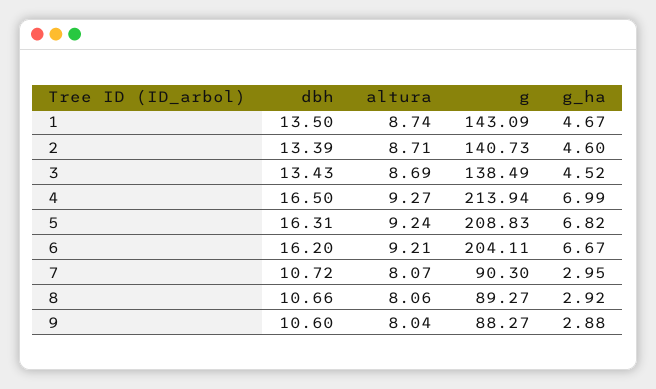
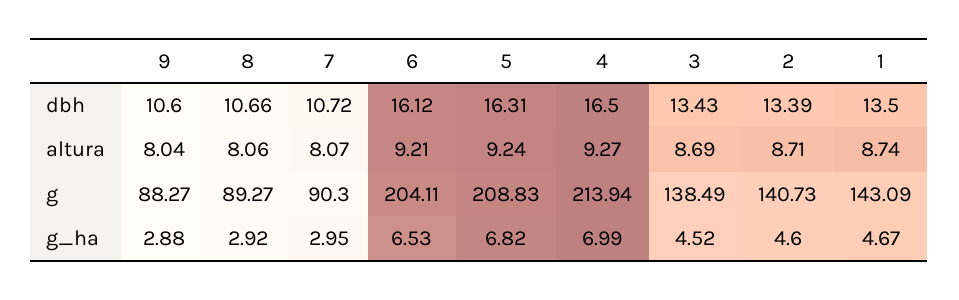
  {
    "dbh": {
      "1": 13.5,
      "2": 13.39,
      "3": 13.43,
      "4": 16.5,
      "5": 16.31,
-     "6": 16.2,
+     "6": 16.12,
      "7": 10.72,
      "8": 10.66,
      "9": 10.6
    },
    "altura": {
      "1": 8.74,
      "2": 8.71,
      "3": 8.69,
      "4": 9.27,
      "5": 9.24,
      "6": 9.21,
      "7": 8.07,
      "8": 8.06,
      "9": 8.04
    },
    "g": {
      "1": 143.09,
      "2": 140.73,
      "3": 138.49,
      "4": 213.94,
      "5": 208.83,
      "6": 204.11,
      "7": 90.3,
      "8": 89.27,
      "9": 88.27
    },
    "g_ha": {
      "1": 4.67,
      "2": 4.6,
      "3": 4.52,
      "4": 6.99,
      "5": 6.82,
-     "6": 6.67,
+     "6": 6.53,
      "7": 2.95,
      "8": 2.92,
      "9": 2.88
    }
  }

